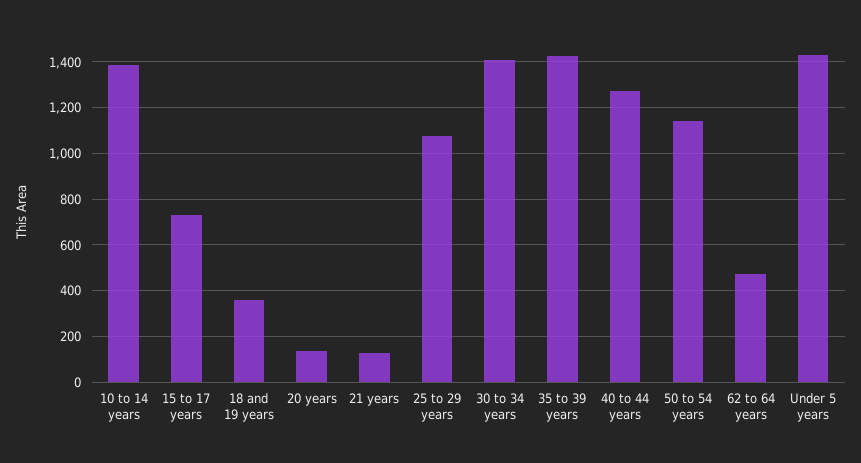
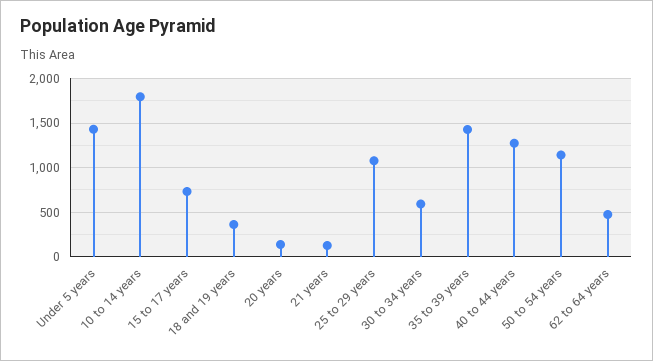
  {
-   "10 to 14 years": 1400,
+   "10 to 14 years": 1800,
    "15 to 17 years": 750,
    "18 and 19 years": 350,
    "20 years": 150,
    "21 years": 150,
    "25 to 29 years": 1100,
-   "30 to 34 years": 1400,
+   "30 to 34 years": 600,
    "35 to 39 years": 1450,
    "40 to 44 years": 1250,
    "50 to 54 years": 1150,
    "62 to 64 years": 450,
    "Under 5 years": 1450
  }

